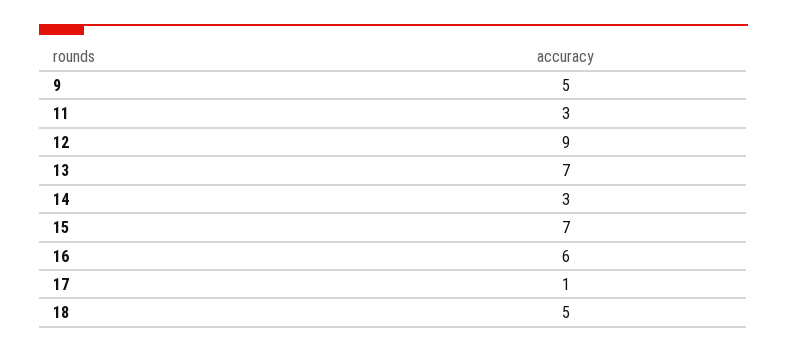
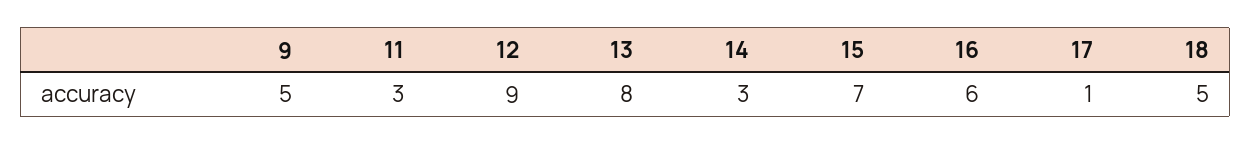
  {
    "9": 5,
    "11": 3,
    "12": 9,
-   "13": 7,
+   "13": 8,
    "14": 3,
    "15": 7,
    "16": 6,
    "17": 1,
    "18": 5
  }

